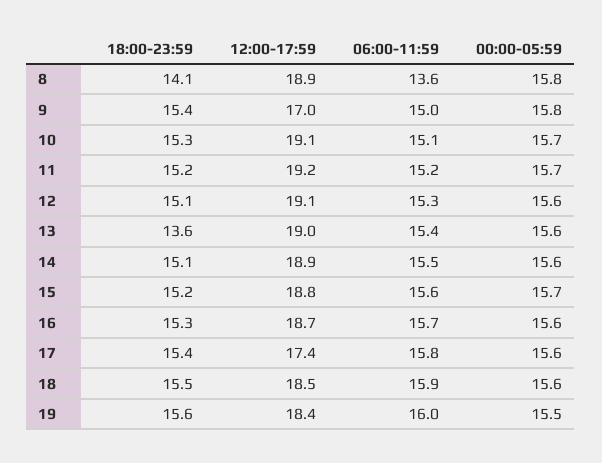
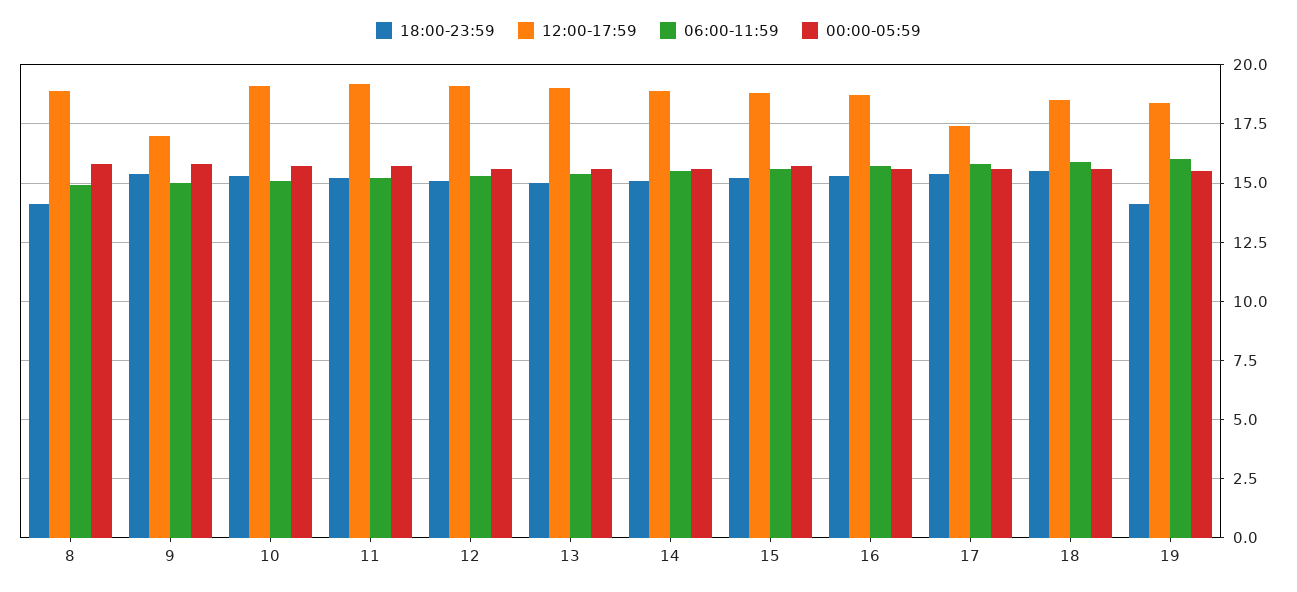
  {
    "18:00-23:59": {
      "8": 14.1,
      "9": 15.4,
      "10": 15.3,
      "11": 15.2,
      "12": 15.1,
-     "13": 13.6,
+     "13": 15,
      "14": 15.1,
      "15": 15.2,
      "16": 15.3,
      "17": 15.4,
      "18": 15.5,
-     "19": 15.6
+     "19": 14
    },
    "12:00-17:59": {
      "8": 18.9,
      "9": 17,
      "10": 19.1,
      "11": 19.2,
      "12": 19.1,
      "13": 19,
      "14": 18.9,
      "15": 18.8,
      "16": 18.7,
      "17": 17.4,
      "18": 18.5,
      "19": 18.4
    },
    "06:00-11:59": {
-     "8": 13.6,
+     "8": 15,
      "9": 15,
      "10": 15.1,
      "11": 15.2,
      "12": 15.3,
      "13": 15.4,
      "14": 15.5,
      "15": 15.6,
      "16": 15.7,
      "17": 15.8,
      "18": 15.9,
      "19": 16
    },
    "00:00-05:59": {
      "8": 15.8,
      "9": 15.8,
      "10": 15.7,
      "11": 15.7,
      "12": 15.6,
      "13": 15.6,
      "14": 15.6,
      "15": 15.7,
      "16": 15.6,
      "17": 15.6,
      "18": 15.6,
      "19": 15.5
    }
  }

